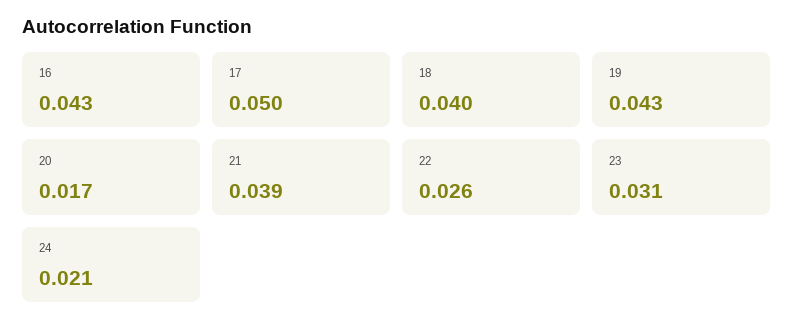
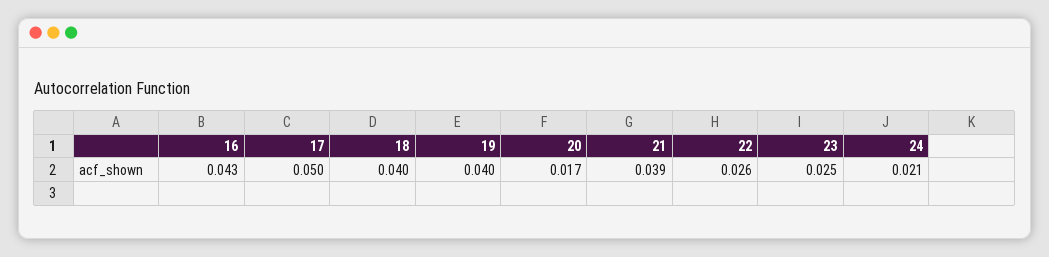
  {
    "16": 0.043,
    "17": 0.05,
    "18": 0.04,
-   "19": 0.043,
+   "19": 0.04,
    "20": 0.017,
    "21": 0.039,
    "22": 0.026,
-   "23": 0.031,
+   "23": 0.025,
    "24": 0.021
  }

